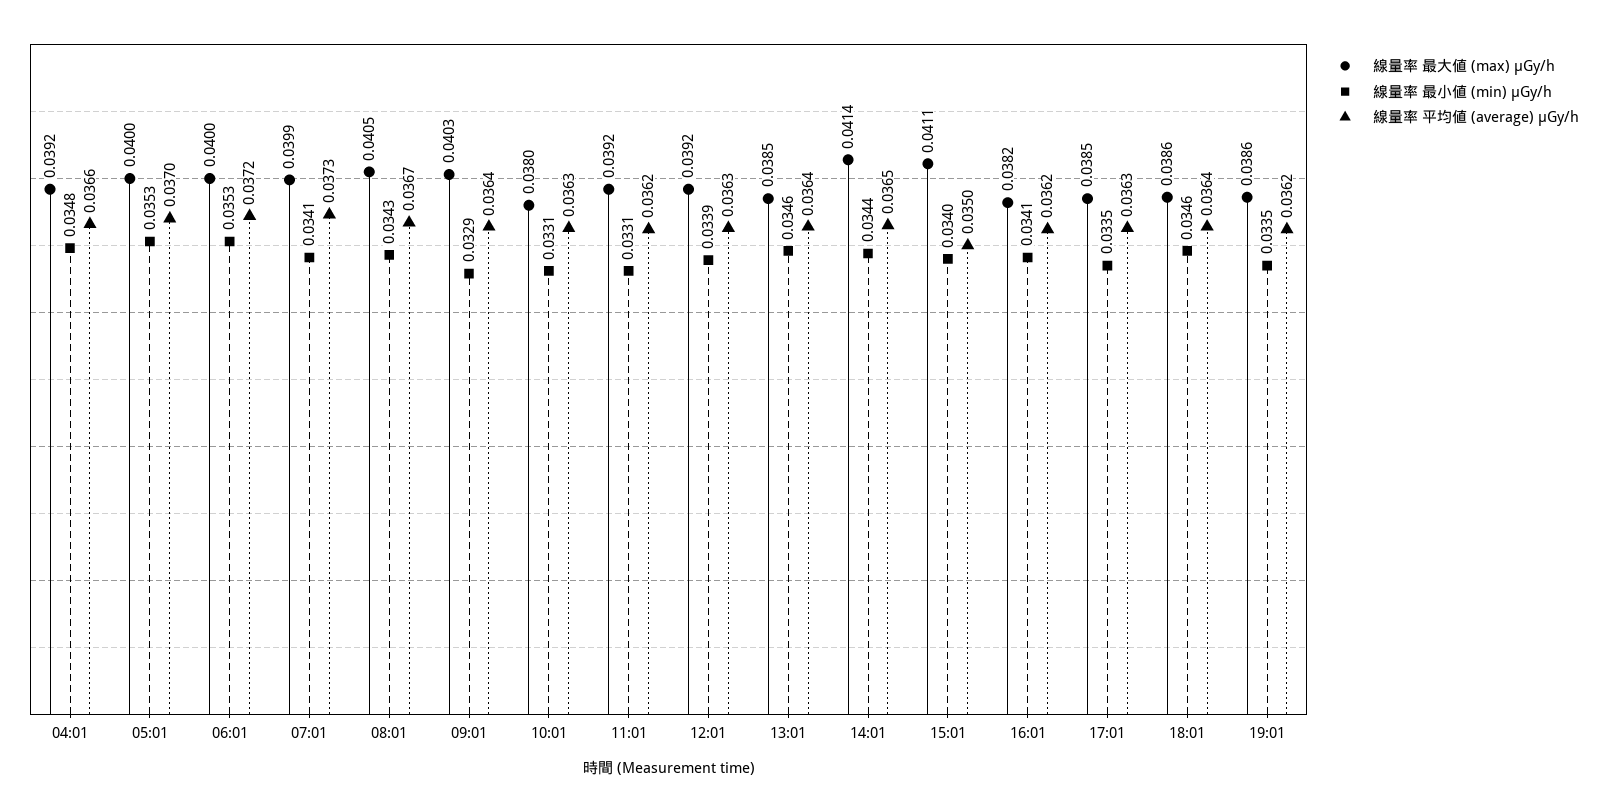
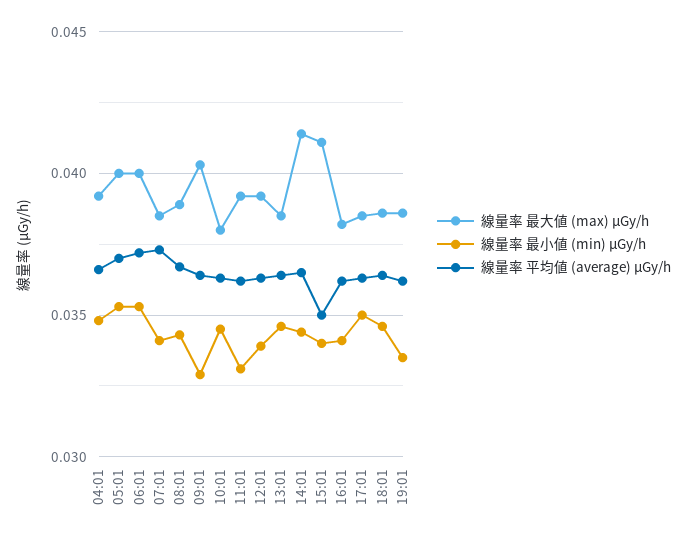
  {
    "線量率 最大値 (max) μGy/h": {
      "04:01": 0.0392,
      "05:01": 0.04,
      "06:01": 0.04,
-     "07:01": 0.0399,
+     "07:01": 0.0385,
-     "08:01": 0.0405,
+     "08:01": 0.039,
      "09:01": 0.0403,
      "10:01": 0.038,
      "11:01": 0.0392,
      "12:01": 0.0392,
      "13:01": 0.0385,
      "14:01": 0.0414,
      "15:01": 0.0411,
      "16:01": 0.0382,
      "17:01": 0.0385,
      "18:01": 0.0386,
      "19:01": 0.0386
    },
    "線量率 最小値 (min) μGy/h": {
      "04:01": 0.0348,
      "05:01": 0.0353,
      "06:01": 0.0353,
      "07:01": 0.0341,
      "08:01": 0.0343,
      "09:01": 0.0329,
-     "10:01": 0.0331,
+     "10:01": 0.0345,
      "11:01": 0.0331,
      "12:01": 0.0339,
      "13:01": 0.0346,
      "14:01": 0.0344,
      "15:01": 0.034,
      "16:01": 0.0341,
-     "17:01": 0.0335,
+     "17:01": 0.035,
      "18:01": 0.0346,
      "19:01": 0.0335
    },
    "線量率 平均値 (average) μGy/h": {
      "04:01": 0.0366,
      "05:01": 0.037,
      "06:01": 0.0372,
      "07:01": 0.0373,
      "08:01": 0.0367,
      "09:01": 0.0364,
      "10:01": 0.0363,
      "11:01": 0.0362,
      "12:01": 0.0363,
      "13:01": 0.0364,
      "14:01": 0.0365,
      "15:01": 0.035,
      "16:01": 0.0362,
      "17:01": 0.0363,
      "18:01": 0.0364,
      "19:01": 0.0362
    }
  }

